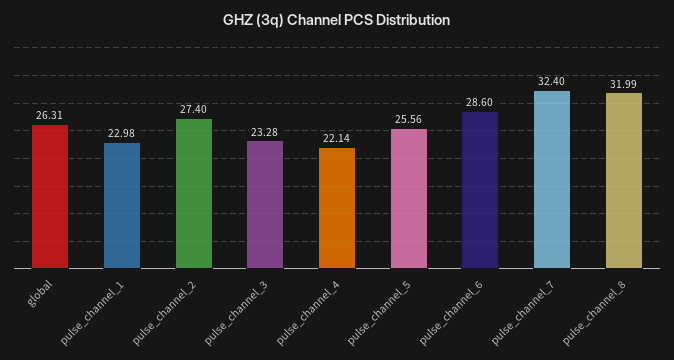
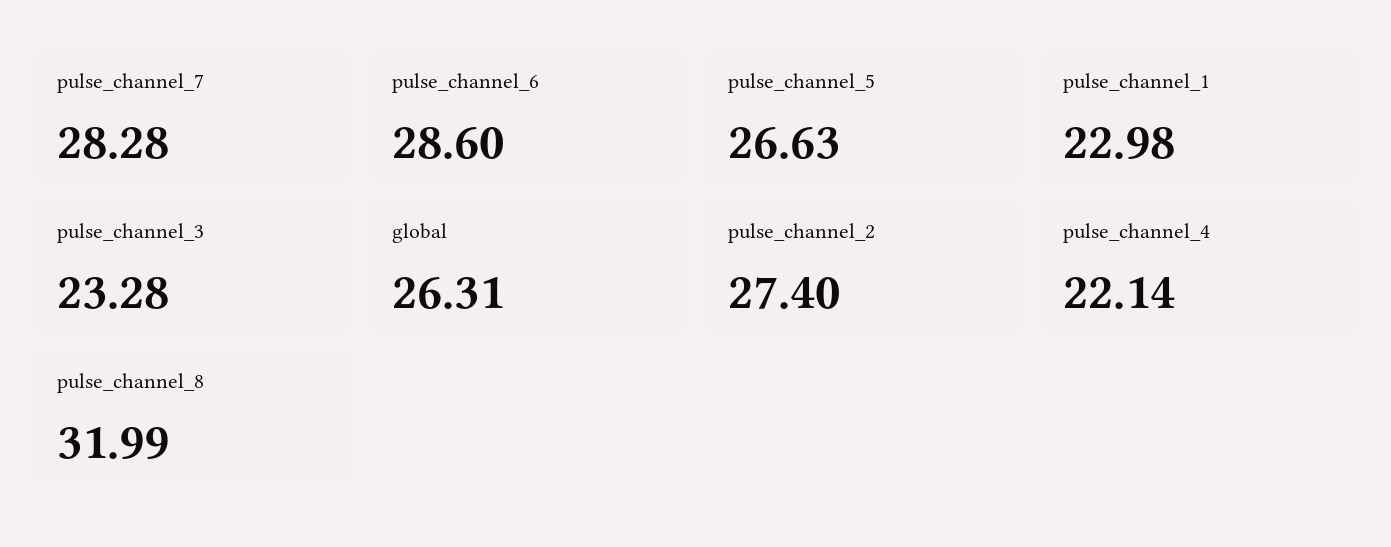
  {
    "global": 26.31,
    "pulse_channel_1": 22.98,
    "pulse_channel_2": 27.4,
    "pulse_channel_3": 23.28,
    "pulse_channel_4": 22.14,
-   "pulse_channel_5": 25.56,
+   "pulse_channel_5": 26.63,
    "pulse_channel_6": 28.6,
-   "pulse_channel_7": 32.4,
+   "pulse_channel_7": 28.28,
    "pulse_channel_8": 31.99
  }

